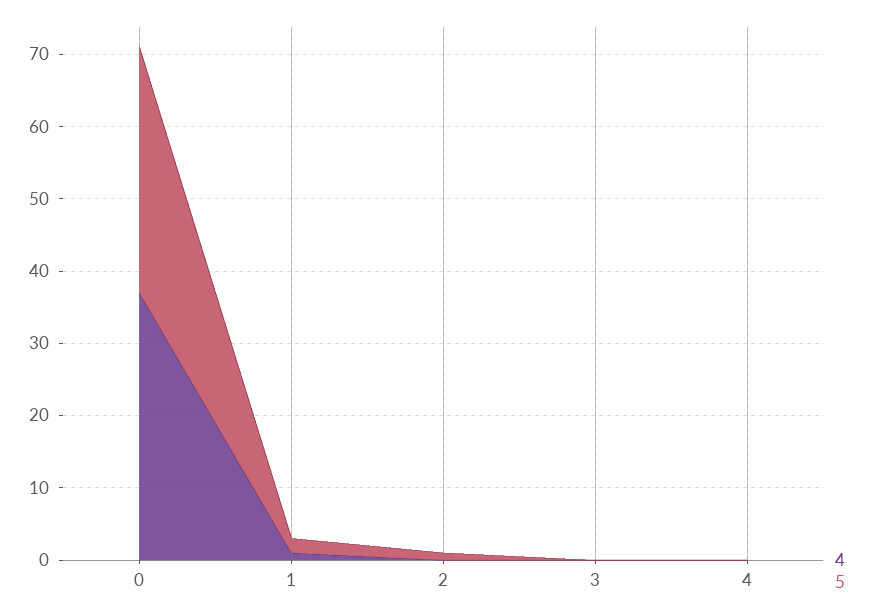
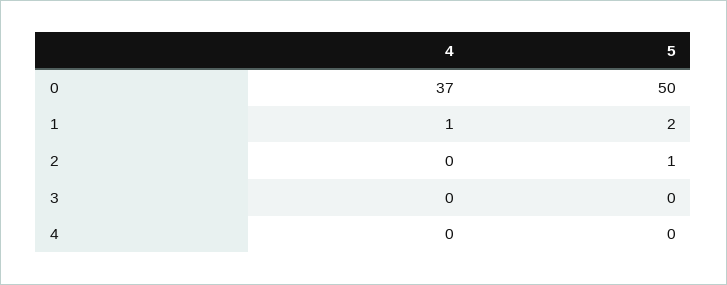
  {
    "4": {
      "0": 37,
      "1": 1,
      "2": 0,
      "3": 0,
      "4": 0
    },
    "5": {
-     "0": 35,
+     "0": 50,
      "1": 2,
      "2": 1,
      "3": 0,
      "4": 0
    }
  }

